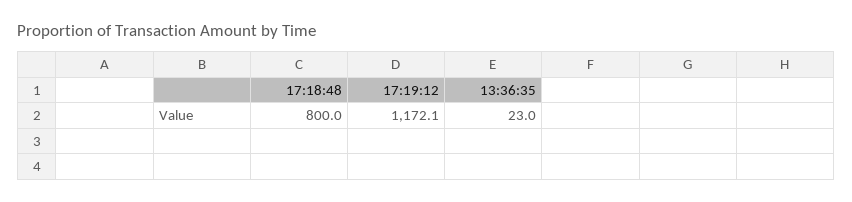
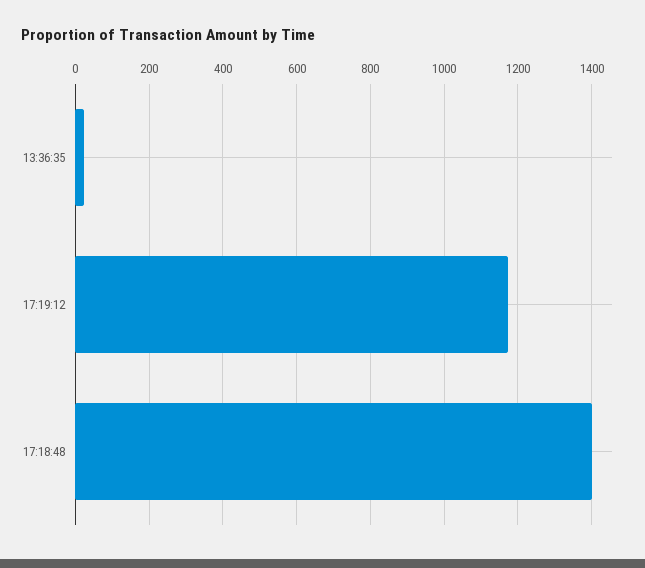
  {
-   "17:18:48": 800,
+   "17:18:48": 1400,
    "17:19:12": 1172.1,
    "13:36:35": 23
  }

